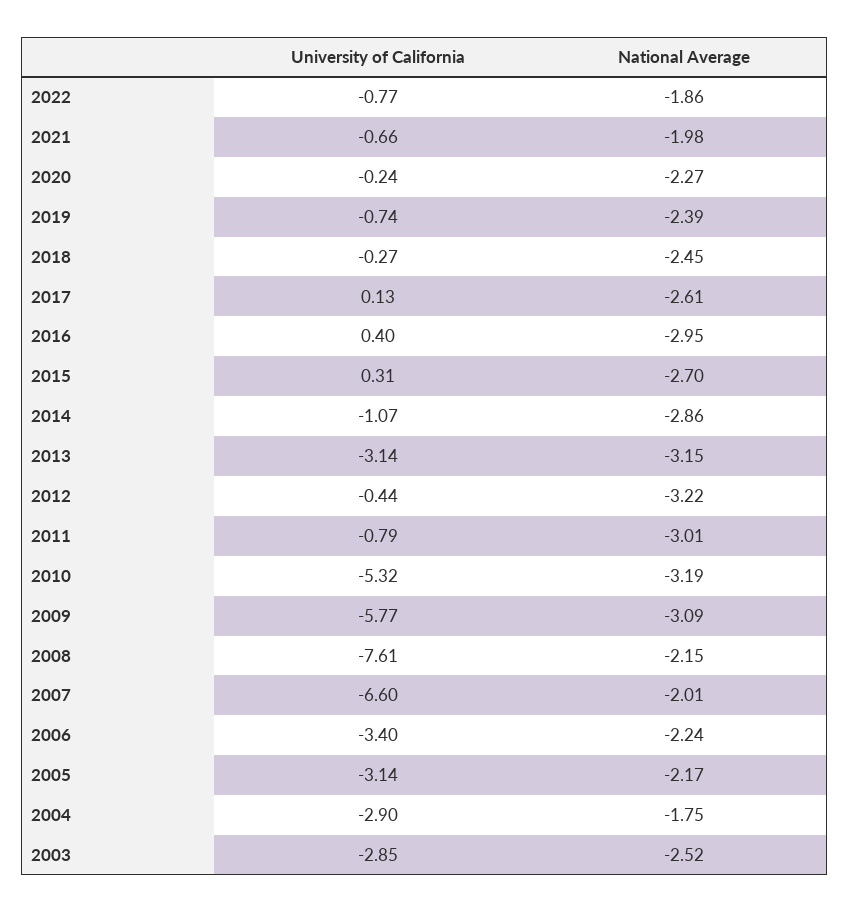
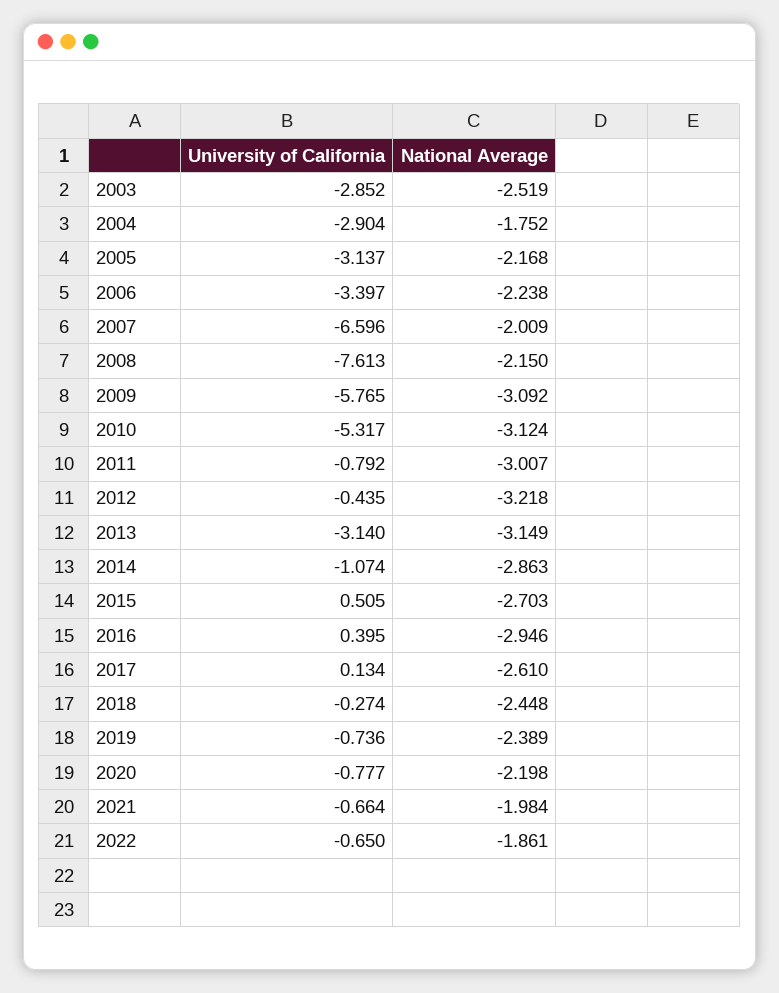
  {
    "University of California": {
-     "2022": -0.77,
+     "2022": -0.65,
      "2021": -0.664,
-     "2020": -0.24,
+     "2020": -0.777,
      "2019": -0.736,
      "2018": -0.274,
      "2017": 0.134,
      "2016": 0.395,
-     "2015": 0.31,
+     "2015": 0.505,
      "2014": -1.074,
      "2013": -3.14,
      "2012": -0.435,
      "2011": -0.792,
      "2010": -5.317,
      "2009": -5.765,
      "2008": -7.613,
      "2007": -6.596,
      "2006": -3.397,
      "2005": -3.137,
      "2004": -2.904,
      "2003": -2.852
    },
    "National Average": {
      "2022": -1.861,
      "2021": -1.984,
-     "2020": -2.27,
+     "2020": -2.198,
      "2019": -2.389,
      "2018": -2.448,
      "2017": -2.61,
      "2016": -2.946,
      "2015": -2.703,
      "2014": -2.863,
      "2013": -3.149,
      "2012": -3.218,
      "2011": -3.007,
-     "2010": -3.19,
+     "2010": -3.124,
      "2009": -3.092,
      "2008": -2.15,
      "2007": -2.009,
      "2006": -2.238,
      "2005": -2.168,
      "2004": -1.752,
      "2003": -2.519
    }
  }

